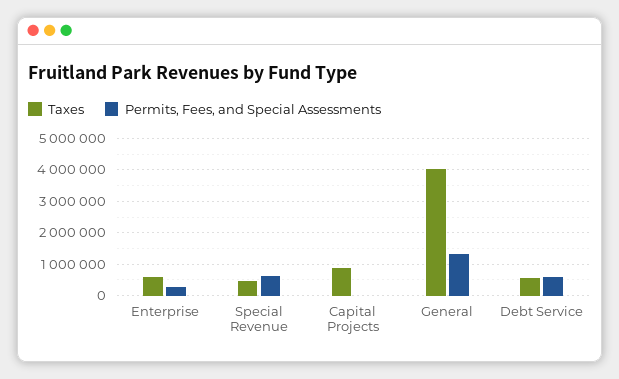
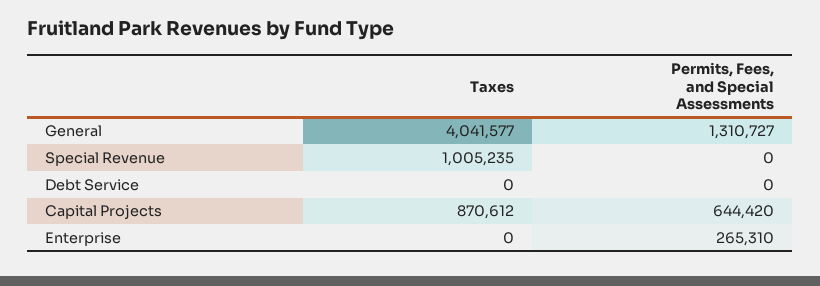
  {
    "Taxes": {
-     "Enterprise": 600000,
+     "Enterprise": 0,
-     "Special Revenue": 400000,
+     "Special Revenue": 1005235,
      "Capital Projects": 870612,
      "General": 4041577,
-     "Debt Service": 600000
+     "Debt Service": 0
    },
    "Permits, Fees, and Special Assessments": {
      "Enterprise": 265310,
-     "Special Revenue": 600000,
+     "Special Revenue": 0,
-     "Capital Projects": 0,
+     "Capital Projects": 644420,
      "General": 1310727,
-     "Debt Service": 600000
+     "Debt Service": 0
    }
  }

